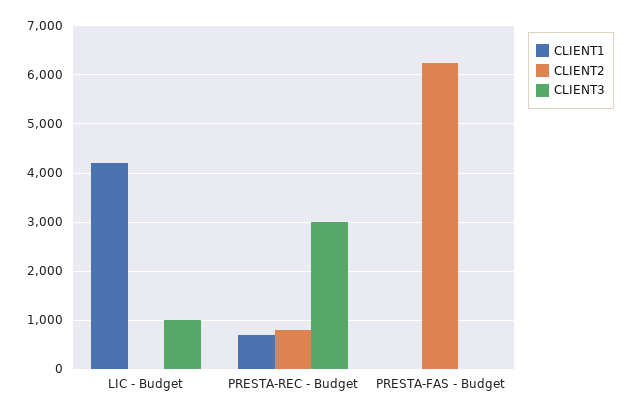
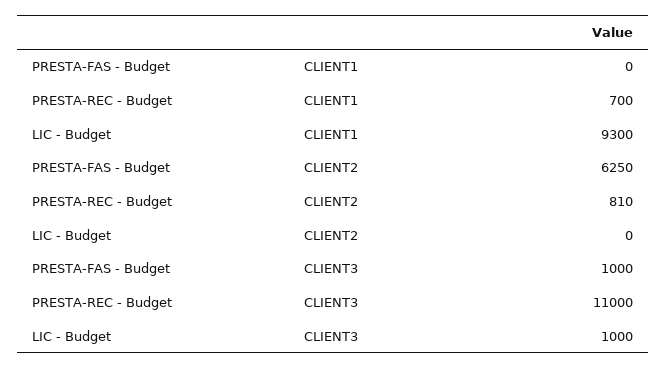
  {
    "CLIENT1": {
-     "LIC - Budget": 4200,
+     "LIC - Budget": 9300,
      "PRESTA-REC - Budget": 700,
      "PRESTA-FAS - Budget": 0
    },
    "CLIENT2": {
      "LIC - Budget": 0,
      "PRESTA-REC - Budget": 810,
      "PRESTA-FAS - Budget": 6250
    },
    "CLIENT3": {
      "LIC - Budget": 1000,
-     "PRESTA-REC - Budget": 3000,
+     "PRESTA-REC - Budget": 11000,
-     "PRESTA-FAS - Budget": 0
+     "PRESTA-FAS - Budget": 1000
    }
  }

